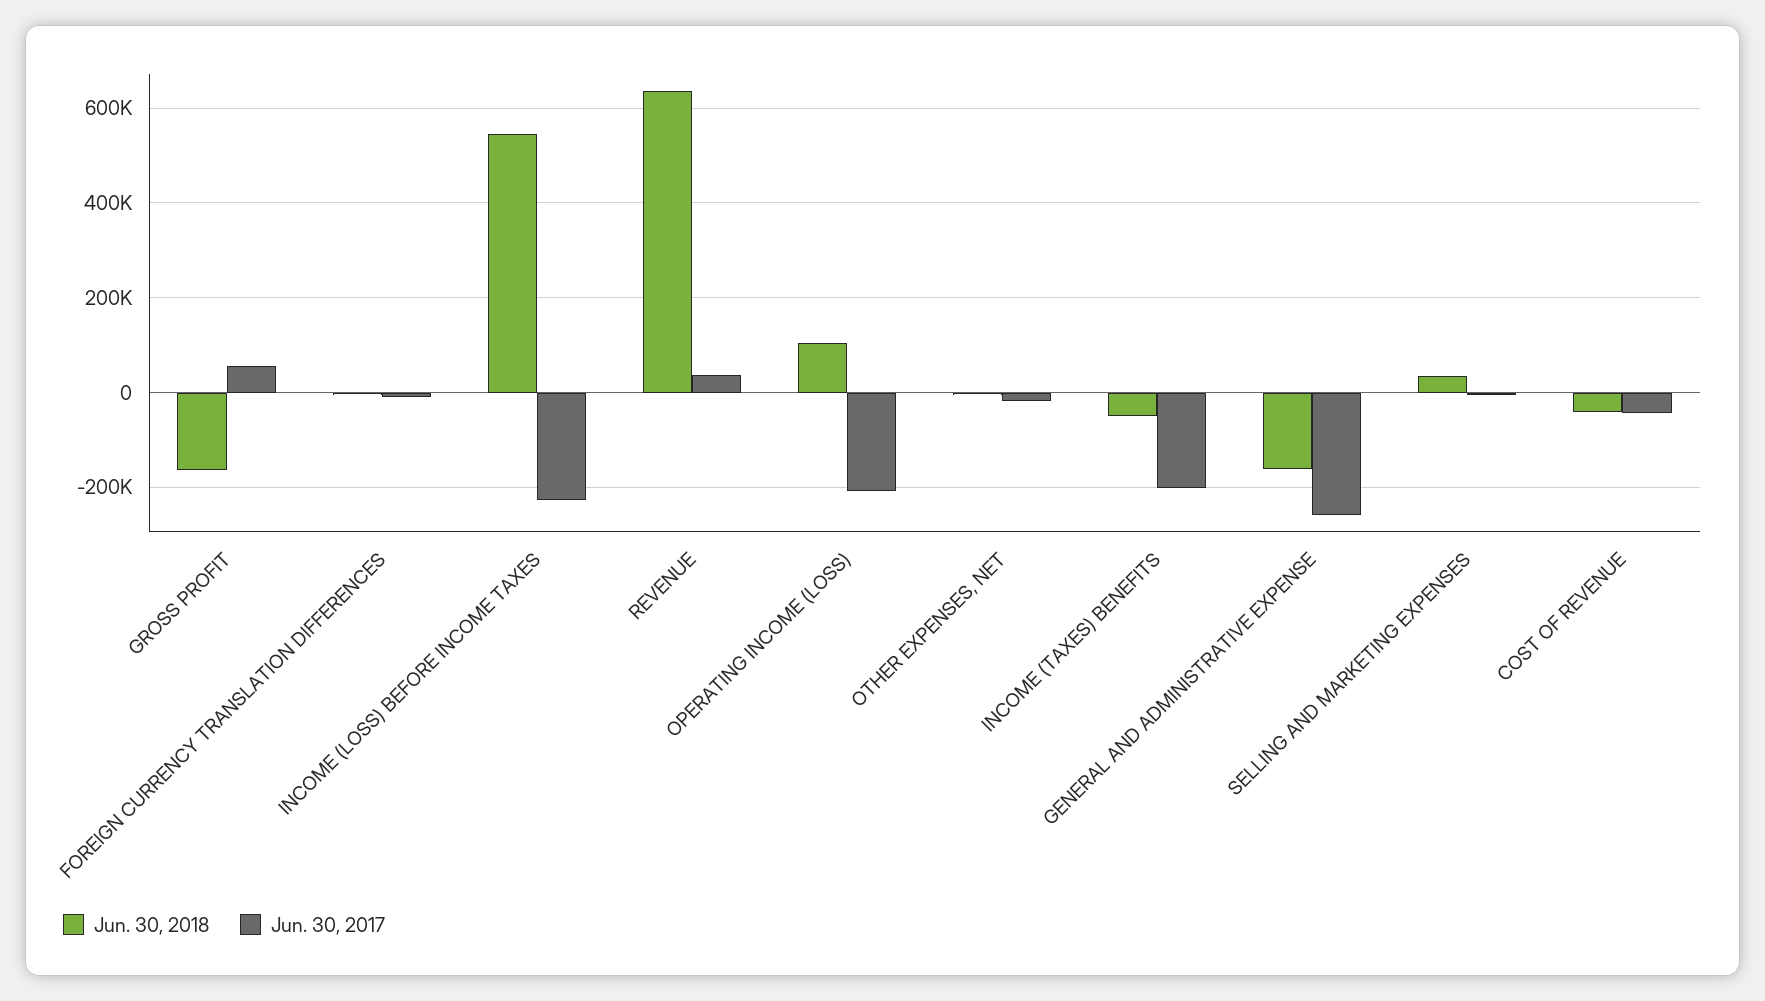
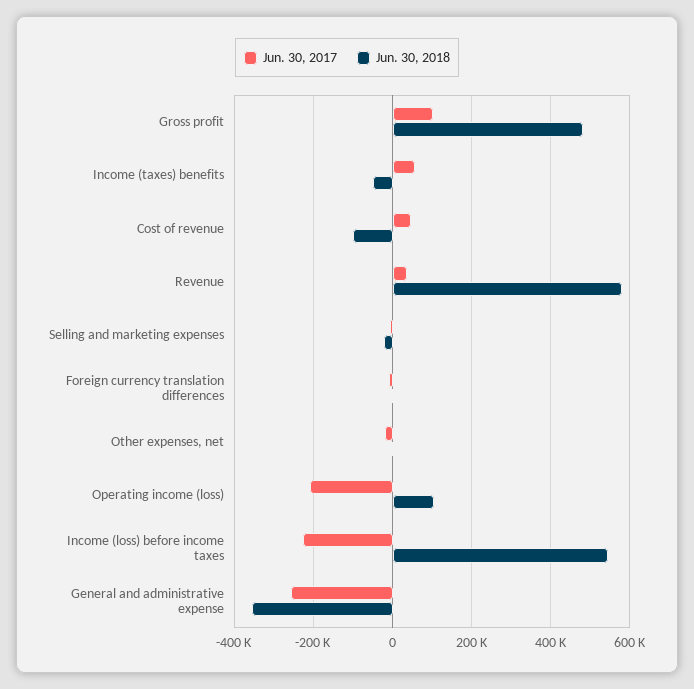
  {
    "Jun. 30, 2018": {
-     "GROSS PROFIT": -160000,
+     "GROSS PROFIT": 480000,
      "FOREIGN CURRENCY TRANSLATION DIFFERENCES": 0,
      "INCOME (LOSS) BEFORE INCOME TAXES": 540000,
-     "REVENUE": 640000,
+     "REVENUE": 580000,
      "OPERATING INCOME (LOSS)": 100000,
      "OTHER EXPENSES, NET": 0,
      "INCOME (TAXES) BENEFITS": -40000,
-     "GENERAL AND ADMINISTRATIVE EXPENSE": -160000,
+     "GENERAL AND ADMINISTRATIVE EXPENSE": -360000,
-     "SELLING AND MARKETING EXPENSES": 40000,
+     "SELLING AND MARKETING EXPENSES": -20000,
-     "COST OF REVENUE": -40000
+     "COST OF REVENUE": -100000
    },
    "Jun. 30, 2017": {
-     "GROSS PROFIT": 60000,
+     "GROSS PROFIT": 100000,
      "FOREIGN CURRENCY TRANSLATION DIFFERENCES": 0,
      "INCOME (LOSS) BEFORE INCOME TAXES": -220000,
      "REVENUE": 40000,
      "OPERATING INCOME (LOSS)": -200000,
      "OTHER EXPENSES, NET": -20000,
-     "INCOME (TAXES) BENEFITS": -200000,
+     "INCOME (TAXES) BENEFITS": 60000,
      "GENERAL AND ADMINISTRATIVE EXPENSE": -260000,
      "SELLING AND MARKETING EXPENSES": 0,
-     "COST OF REVENUE": -40000
+     "COST OF REVENUE": 40000
    }
  }

